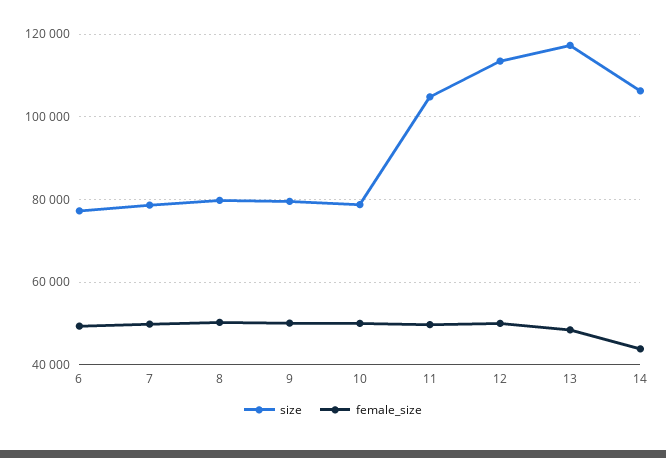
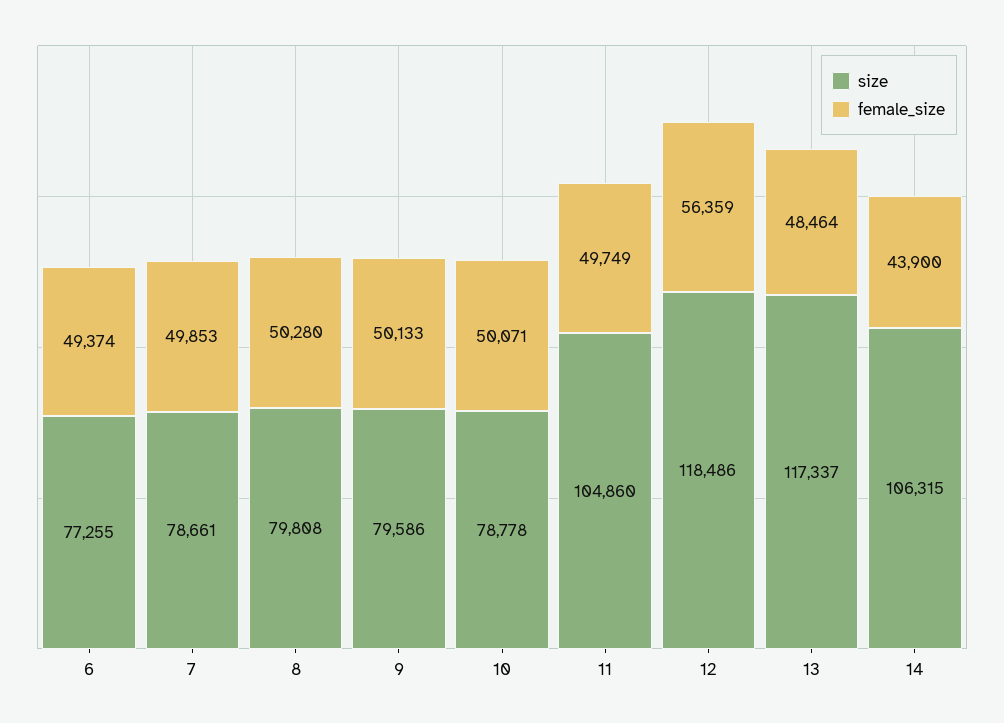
  {
    "size": {
      "6": 77255,
      "7": 78661,
      "8": 79808,
      "9": 79586,
      "10": 78778,
      "11": 104860,
-     "12": 114000,
+     "12": 118486,
      "13": 117337,
      "14": 106315
    },
    "female_size": {
      "6": 49374,
      "7": 49853,
      "8": 50280,
      "9": 50133,
      "10": 50071,
      "11": 49749,
-     "12": 50000,
+     "12": 56359,
      "13": 48464,
      "14": 43900
    }
  }

